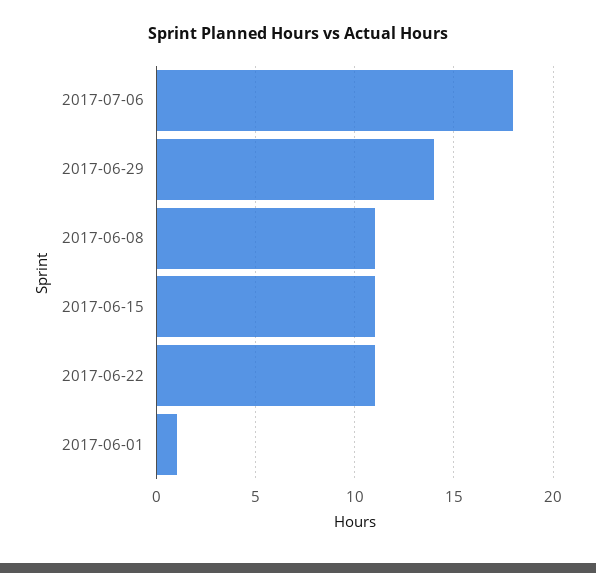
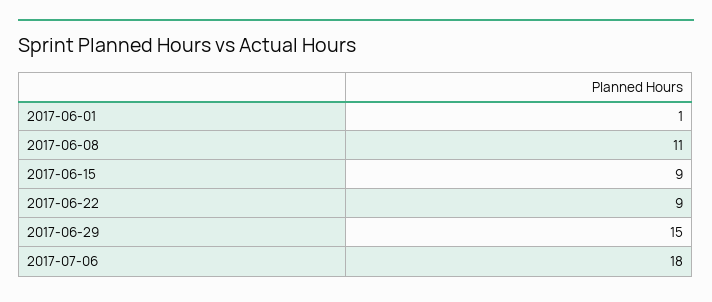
  {
    "2017-07-06": 18,
-   "2017-06-29": 14,
+   "2017-06-29": 15,
    "2017-06-08": 11,
-   "2017-06-15": 11,
+   "2017-06-15": 9,
-   "2017-06-22": 11,
+   "2017-06-22": 9,
    "2017-06-01": 1
  }

